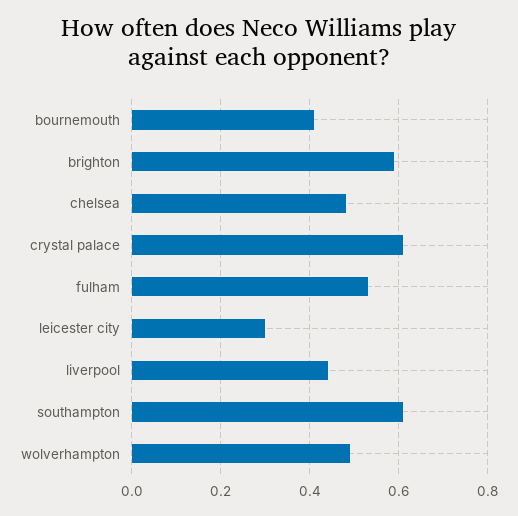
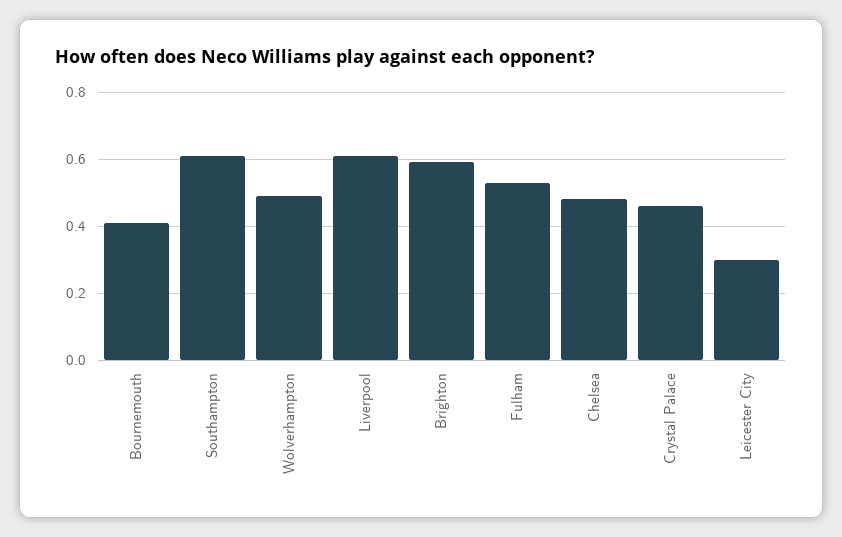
  {
    "bournemouth": 0.4,
    "brighton": 0.6,
    "chelsea": 0.5,
-   "crystal palace": 0.6,
+   "crystal palace": 0.45,
    "fulham": 0.55,
    "leicester city": 0.3,
-   "liverpool": 0.45,
+   "liverpool": 0.6,
    "southampton": 0.6,
    "wolverhampton": 0.5
  }

